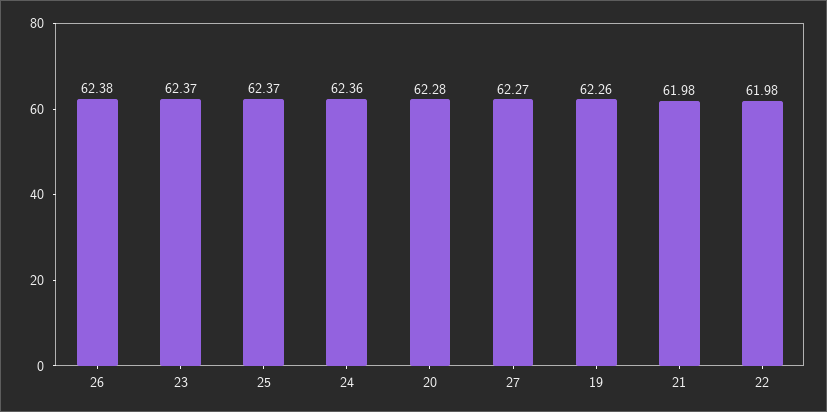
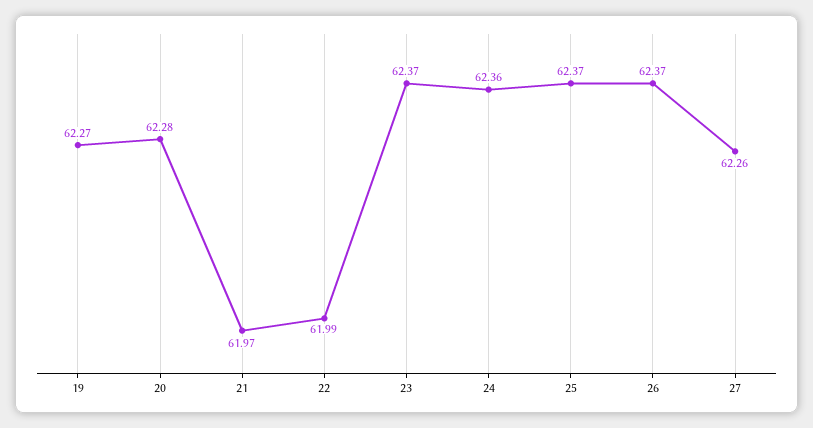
  {
-   "26": 62.38,
+   "26": 62.37,
    "23": 62.37,
    "25": 62.37,
    "24": 62.36,
    "20": 62.28,
-   "27": 62.27,
+   "27": 62.26,
-   "19": 62.26,
+   "19": 62.27,
-   "21": 61.98,
+   "21": 61.97,
-   "22": 61.98
+   "22": 61.99
  }

